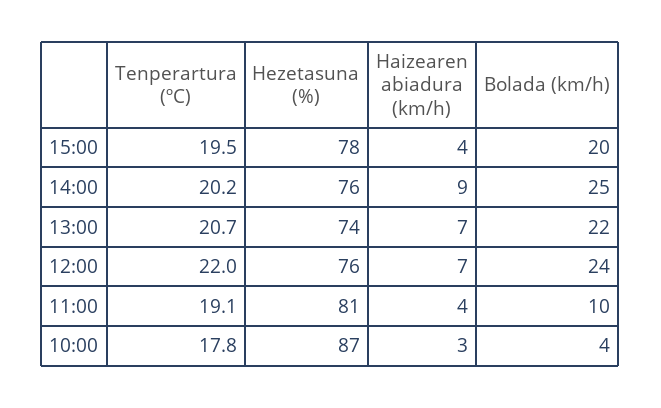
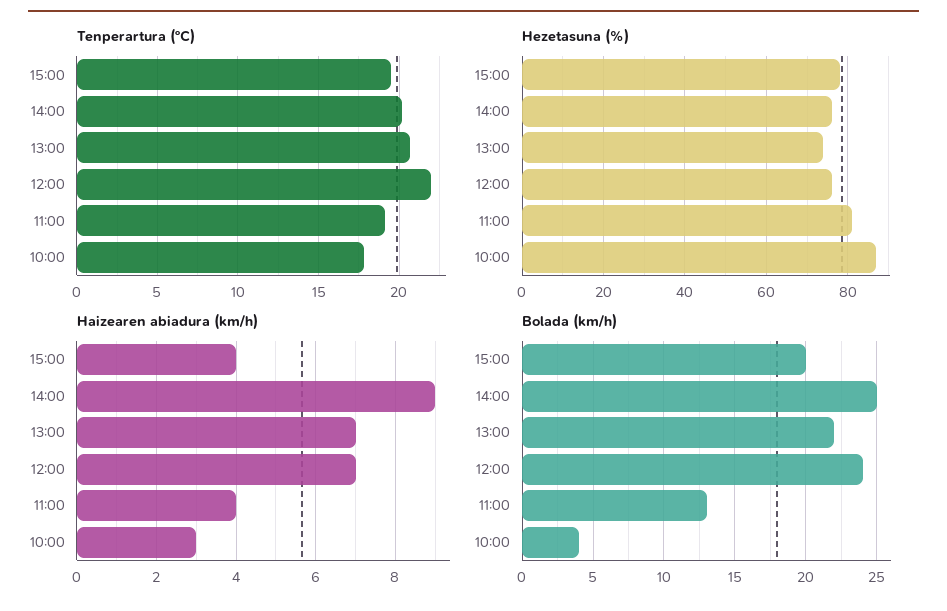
  {
    "Tenperartura (ºC)": {
      "15:00": 19.5,
      "14:00": 20.2,
      "13:00": 20.7,
      "12:00": 22,
      "11:00": 19.1,
      "10:00": 17.8
    },
    "Hezetasuna (%)": {
      "15:00": 78,
      "14:00": 76,
      "13:00": 74,
      "12:00": 76,
      "11:00": 81,
      "10:00": 87
    },
    "Haizearen abiadura (km/h)": {
      "15:00": 4,
      "14:00": 9,
      "13:00": 7,
      "12:00": 7,
      "11:00": 4,
      "10:00": 3
    },
    "Bolada (km/h)": {
      "15:00": 20,
      "14:00": 25,
      "13:00": 22,
      "12:00": 24,
-     "11:00": 10,
+     "11:00": 13,
      "10:00": 4
    }
  }

